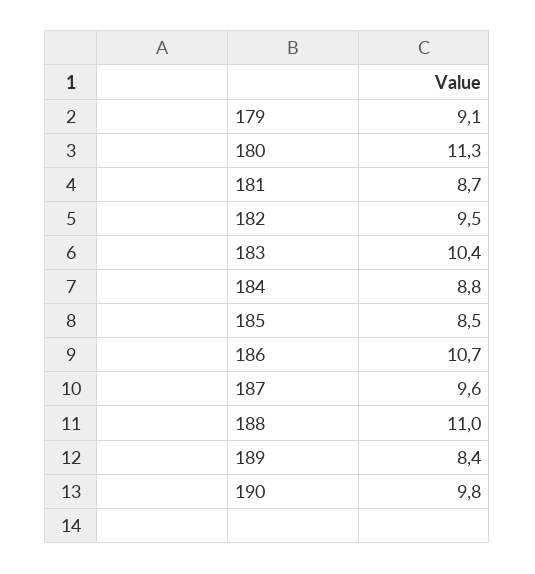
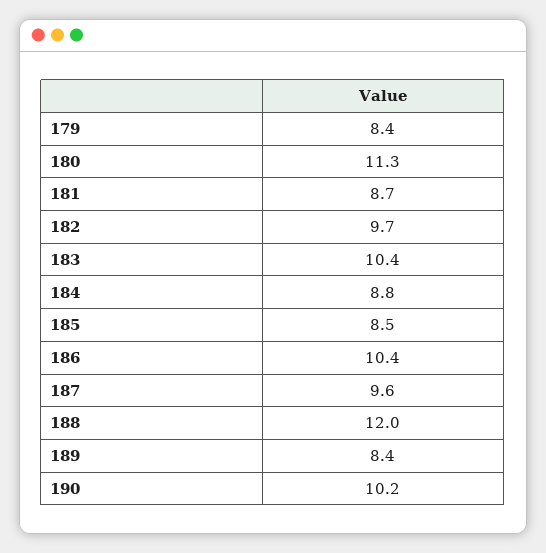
  {
-   "179": 9.1,
+   "179": 8.4,
    "180": 11.3,
    "181": 8.7,
-   "182": 9.5,
+   "182": 9.7,
    "183": 10.4,
    "184": 8.8,
    "185": 8.5,
-   "186": 10.7,
+   "186": 10.4,
    "187": 9.6,
-   "188": 11,
+   "188": 12,
    "189": 8.4,
-   "190": 9.8
+   "190": 10.2
  }

